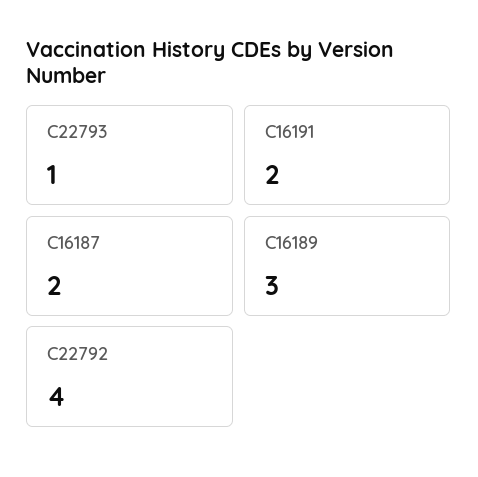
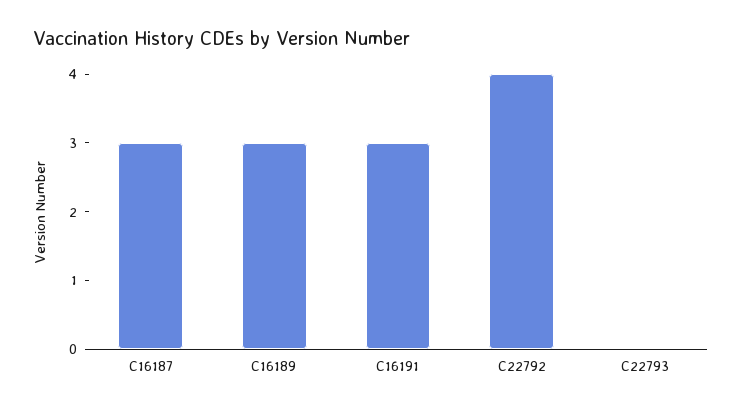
  {
-   "C22793": 1,
+   "C22793": 0,
-   "C16191": 2,
+   "C16191": 3,
-   "C16187": 2,
+   "C16187": 3,
    "C16189": 3,
    "C22792": 4
  }

